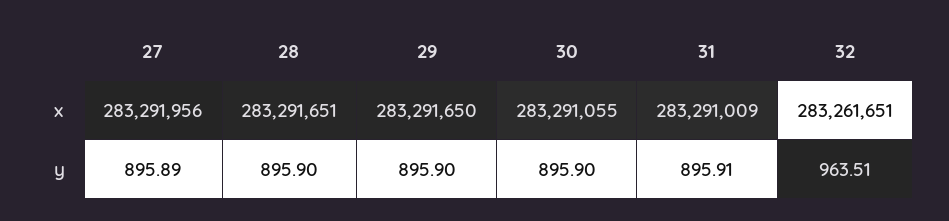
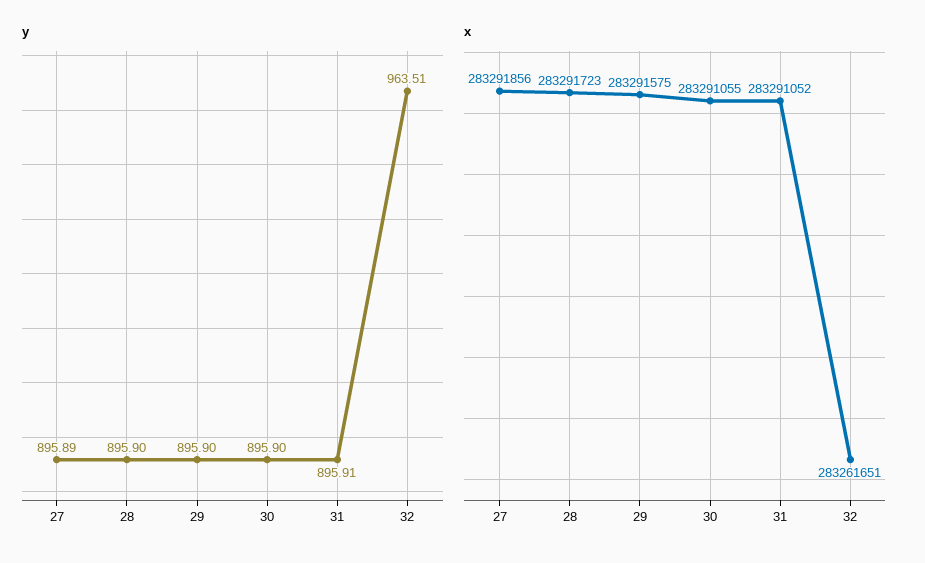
  {
    "x": {
-     "27": 283291956,
+     "27": 283291856,
-     "28": 283291651,
+     "28": 283291723,
-     "29": 283291650,
+     "29": 283291575,
      "30": 283291055,
-     "31": 283291009,
+     "31": 283291052,
      "32": 283261651
    },
    "y": {
      "27": 895.89,
      "28": 895.9,
      "29": 895.9,
      "30": 895.9,
      "31": 895.91,
      "32": 963.51
    }
  }

